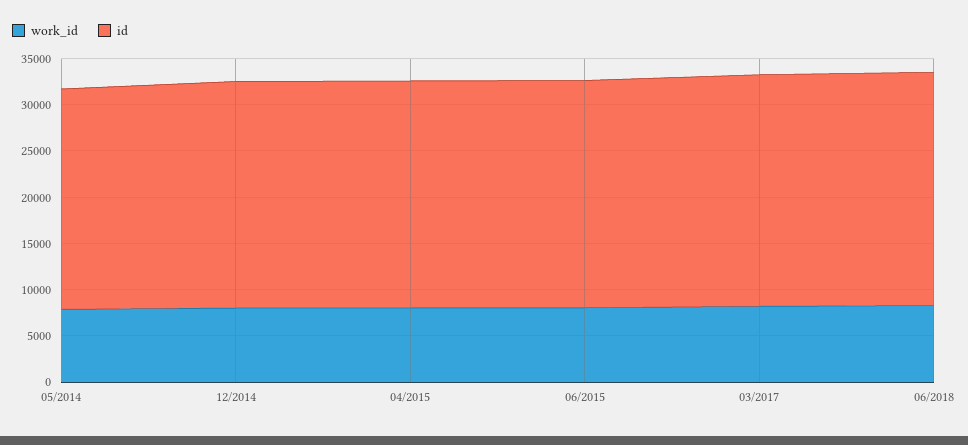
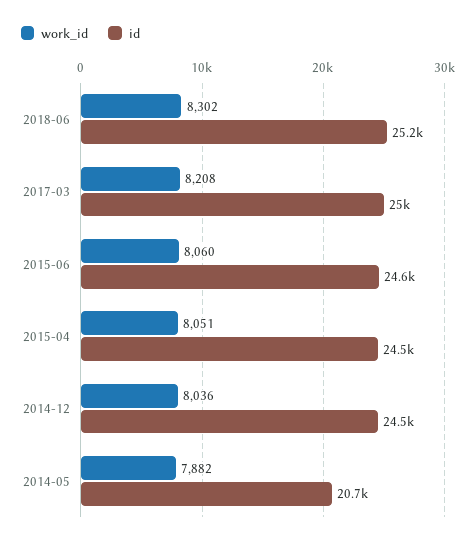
  {
    "work_id": {
      "05/2014": 7882,
      "12/2014": 8036,
      "04/2015": 8051,
      "06/2015": 8060,
      "03/2017": 8208,
      "06/2018": 8302
    },
    "id": {
-     "05/2014": 24000,
+     "05/2014": 20700,
      "12/2014": 24500,
      "04/2015": 24500,
      "06/2015": 24600,
      "03/2017": 25000,
      "06/2018": 25200
    }
  }

